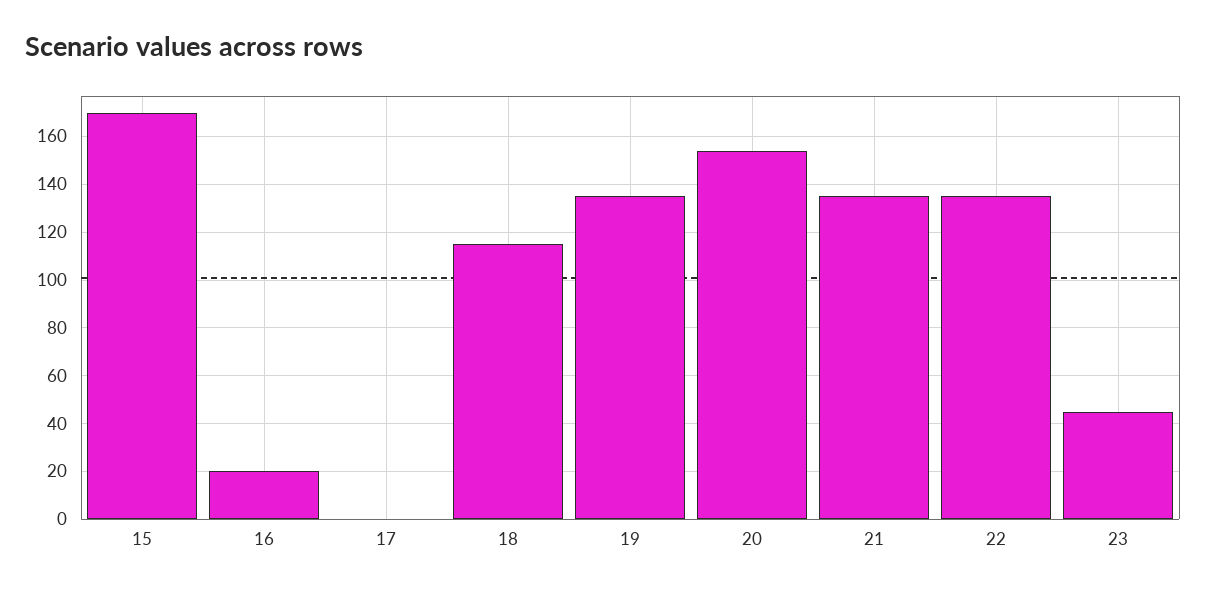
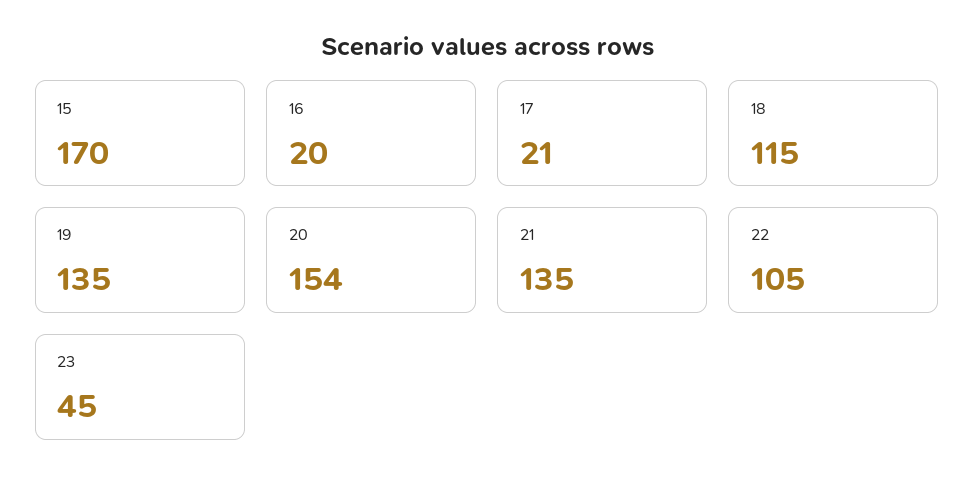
  {
    "15": 170,
    "16": 20,
-   "17": 0,
+   "17": 21,
    "18": 115,
    "19": 135,
    "20": 154,
    "21": 135,
-   "22": 135,
+   "22": 105,
    "23": 45
  }

